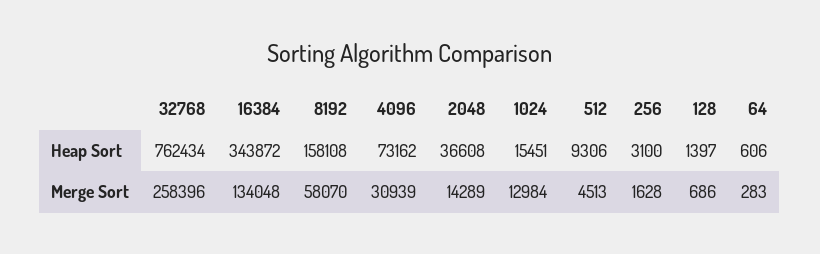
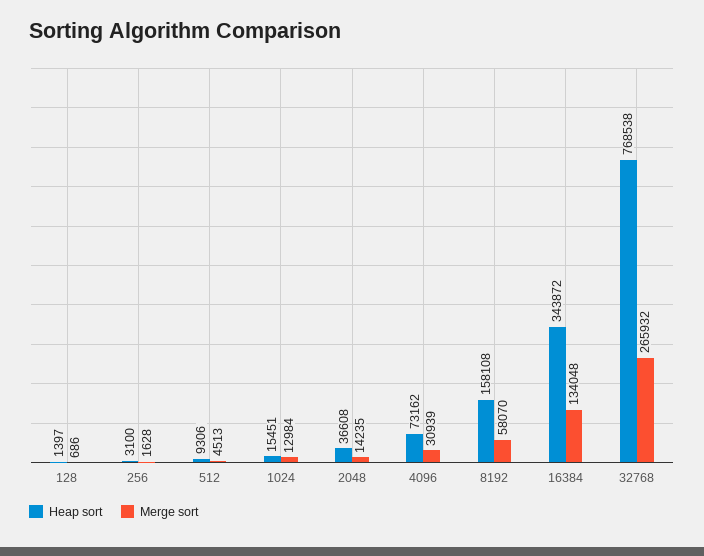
  {
    "Heap Sort": {
-     "32768": 762434,
+     "32768": 768538,
      "16384": 343872,
      "8192": 158108,
      "4096": 73162,
      "2048": 36608,
      "1024": 15451,
      "512": 9306,
      "256": 3100,
-     "128": 1397,
+     "128": 1397
-     "64": 606
    },
    "Merge Sort": {
-     "32768": 258396,
+     "32768": 265932,
      "16384": 134048,
      "8192": 58070,
      "4096": 30939,
-     "2048": 14289,
+     "2048": 14235,
      "1024": 12984,
      "512": 4513,
      "256": 1628,
-     "128": 686,
+     "128": 686
-     "64": 283
    }
  }

